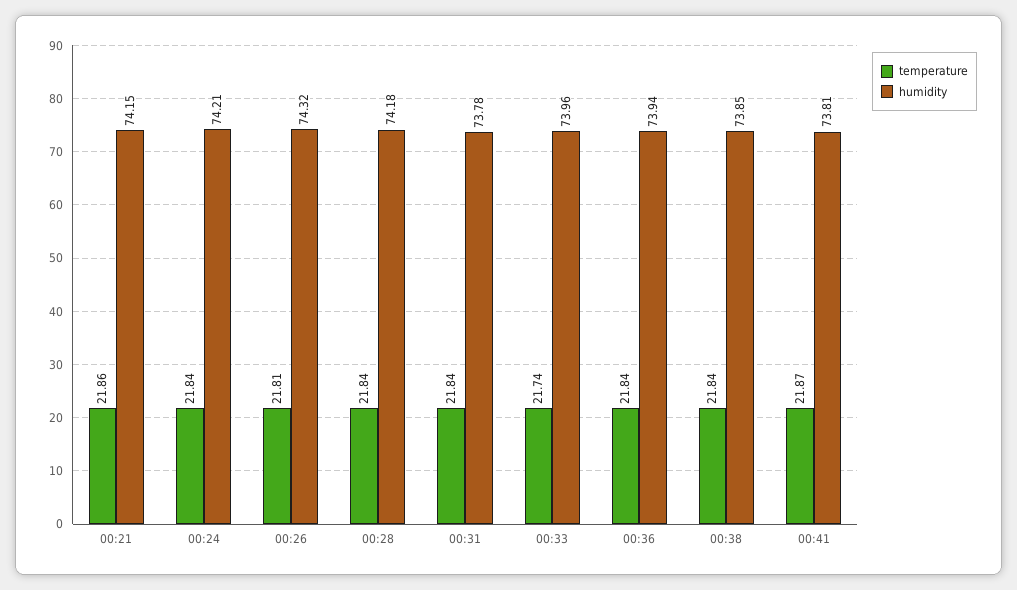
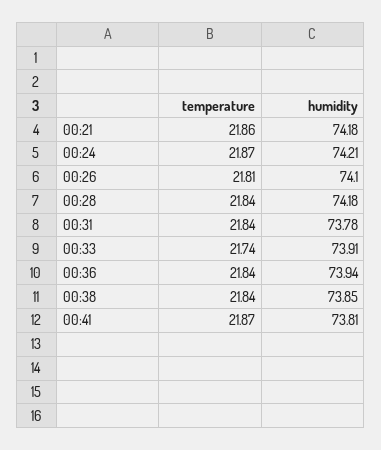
  {
    "temperature": {
      "00:21": 21.86,
-     "00:24": 21.84,
+     "00:24": 21.87,
      "00:26": 21.81,
      "00:28": 21.84,
      "00:31": 21.84,
      "00:33": 21.74,
      "00:36": 21.84,
      "00:38": 21.84,
      "00:41": 21.87
    },
    "humidity": {
-     "00:21": 74.15,
+     "00:21": 74.18,
      "00:24": 74.21,
-     "00:26": 74.32,
+     "00:26": 74.1,
      "00:28": 74.18,
      "00:31": 73.78,
-     "00:33": 73.96,
+     "00:33": 73.91,
      "00:36": 73.94,
      "00:38": 73.85,
      "00:41": 73.81
    }
  }

